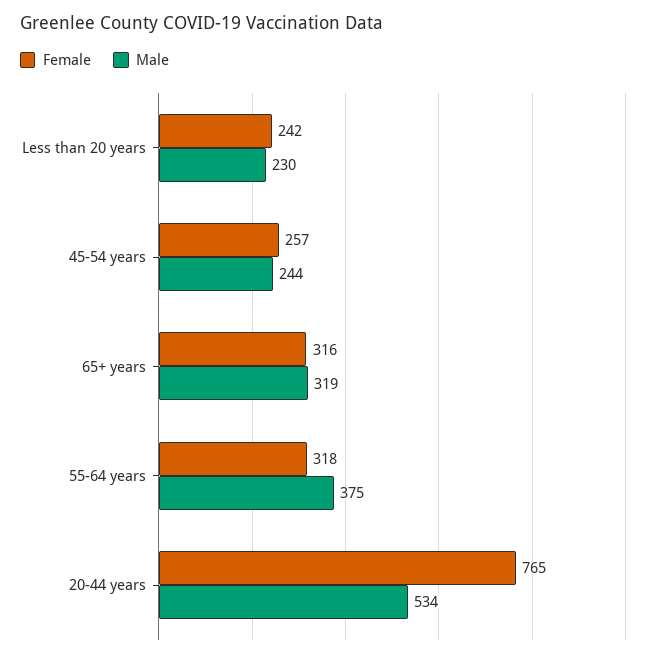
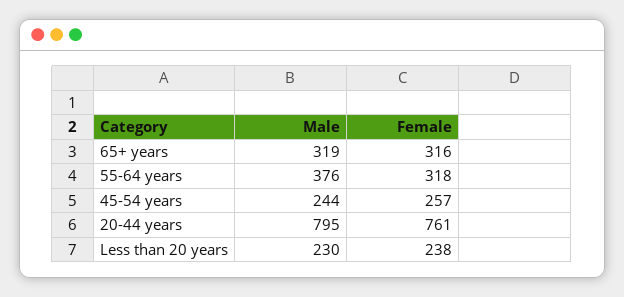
  {
    "Female": {
-     "Less than 20 years": 242,
+     "Less than 20 years": 238,
      "45-54 years": 257,
      "65+ years": 316,
      "55-64 years": 318,
-     "20-44 years": 765
+     "20-44 years": 761
    },
    "Male": {
      "Less than 20 years": 230,
      "45-54 years": 244,
      "65+ years": 319,
-     "55-64 years": 375,
+     "55-64 years": 376,
-     "20-44 years": 534
+     "20-44 years": 795
    }
  }

